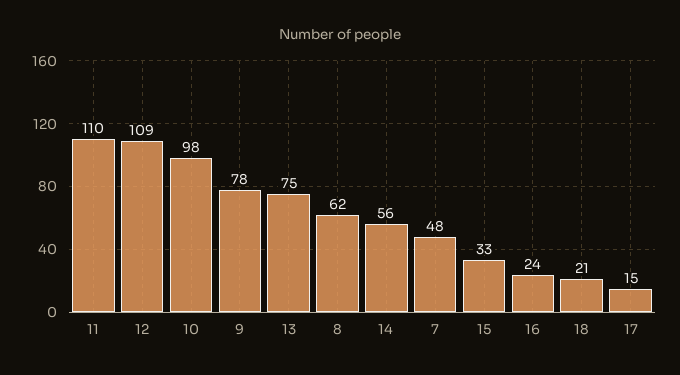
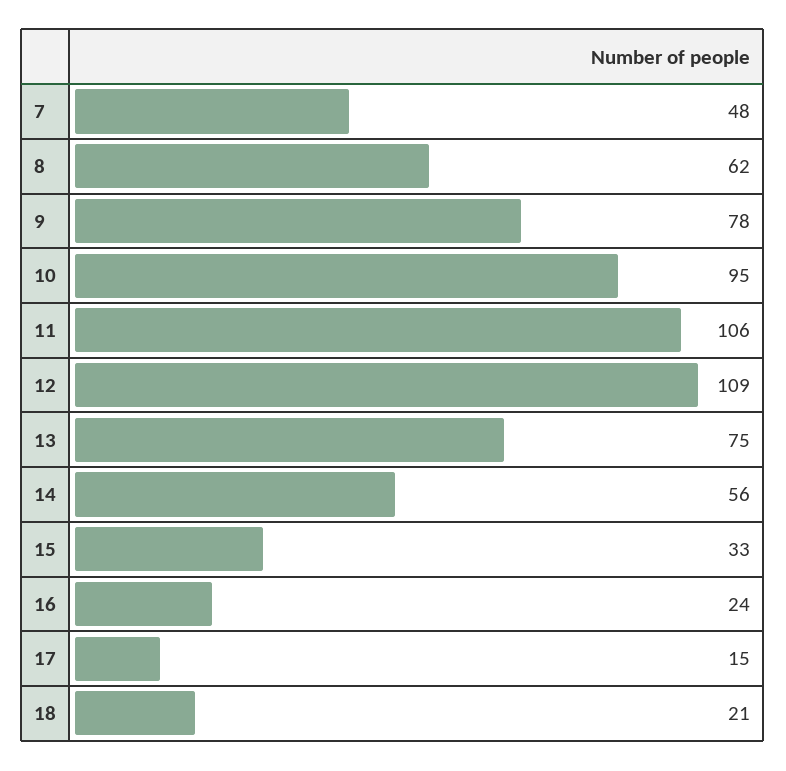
  {
-   "11": 110,
+   "11": 106,
    "12": 109,
-   "10": 98,
+   "10": 95,
    "9": 78,
    "13": 75,
    "8": 62,
    "14": 56,
    "7": 48,
    "15": 33,
    "16": 24,
    "18": 21,
    "17": 15
  }

